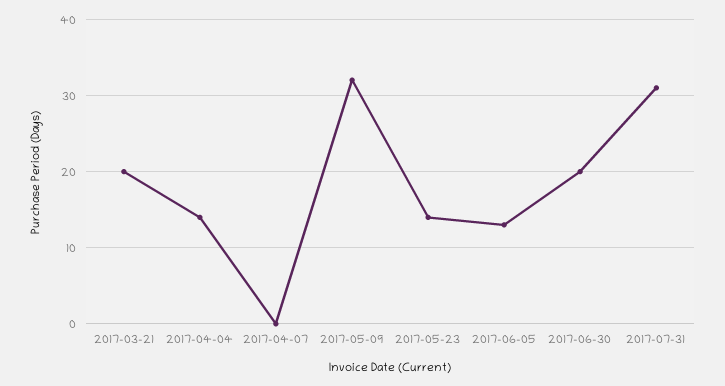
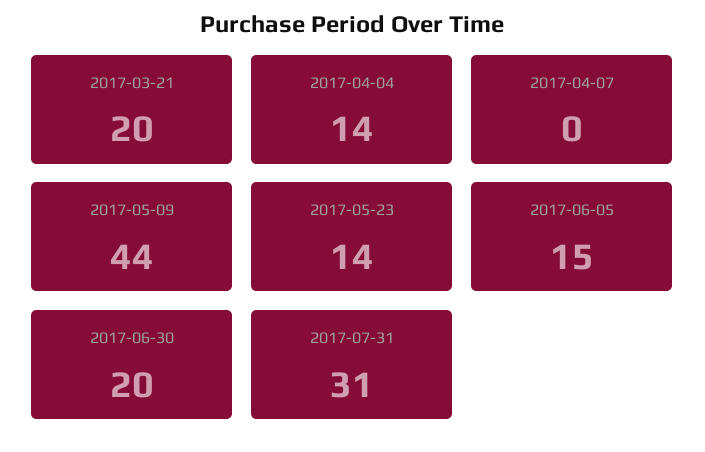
  {
    "2017-03-21": 20,
    "2017-04-04": 14,
    "2017-04-07": 0,
-   "2017-05-09": 32,
+   "2017-05-09": 44,
    "2017-05-23": 14,
-   "2017-06-05": 13,
+   "2017-06-05": 15,
    "2017-06-30": 20,
    "2017-07-31": 31
  }

